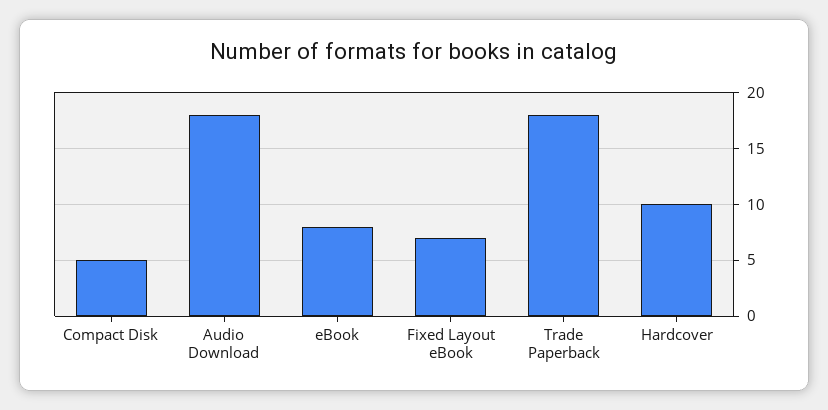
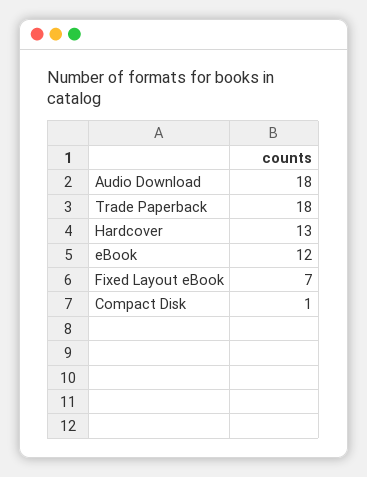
  {
-   "Compact Disk": 5,
+   "Compact Disk": 1,
    "Audio Download": 18,
-   "eBook": 8,
+   "eBook": 12,
    "Fixed Layout eBook": 7,
    "Trade Paperback": 18,
-   "Hardcover": 10
+   "Hardcover": 13
  }

